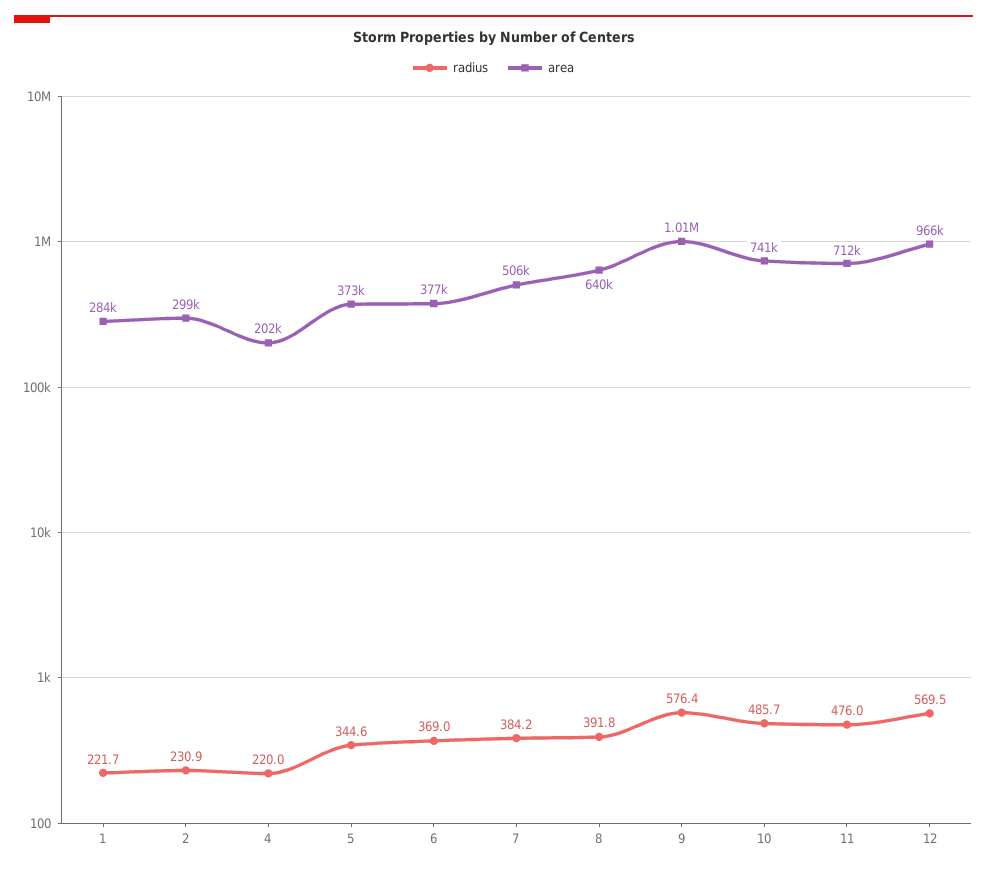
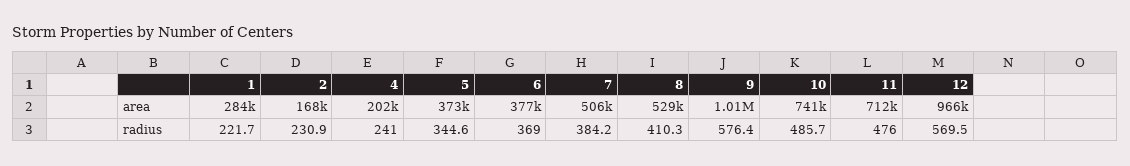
  {
    "radius": {
      "1": 221.7,
      "2": 230.9,
-     "4": 220,
+     "4": 241,
      "5": 344.6,
      "6": 369,
      "7": 384.2,
-     "8": 391.8,
+     "8": 410.3,
      "9": 576.4,
      "10": 485.7,
      "11": 476,
      "12": 569.5
    },
    "area": {
      "1": 284000,
-     "2": 299000,
+     "2": 168000,
      "4": 202000,
      "5": 373000,
      "6": 377000,
      "7": 506000,
-     "8": 640000,
+     "8": 529000,
      "9": 1010000,
      "10": 741000,
      "11": 712000,
      "12": 966000
    }
  }

